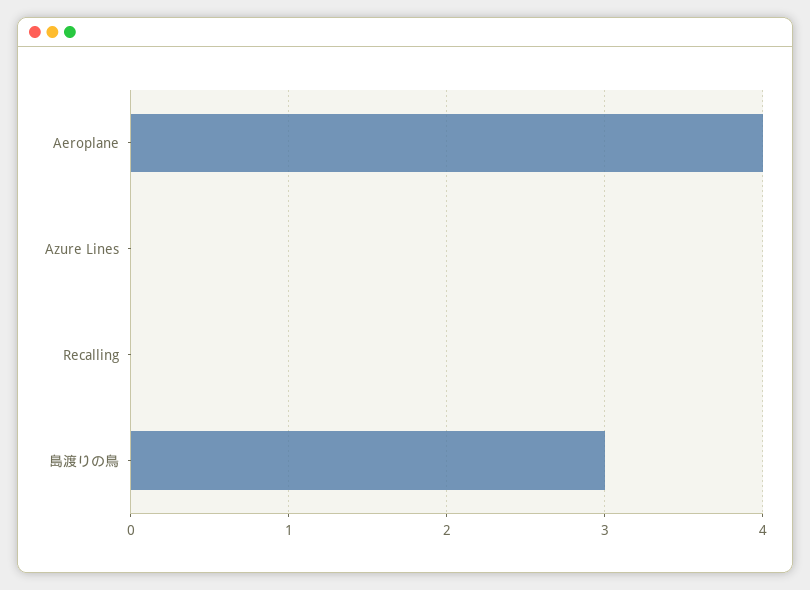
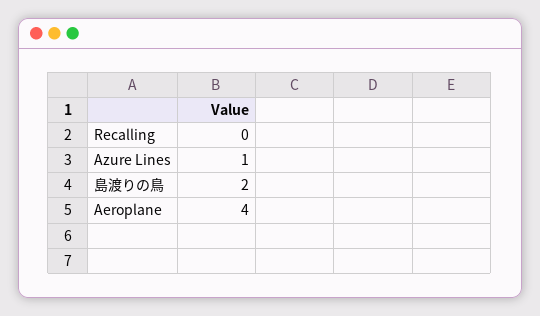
  {
    "Aeroplane": 4,
-   "Azure Lines": 0,
+   "Azure Lines": 1,
    "Recalling": 0,
-   "島渡りの鳥": 3
+   "島渡りの鳥": 2
  }

